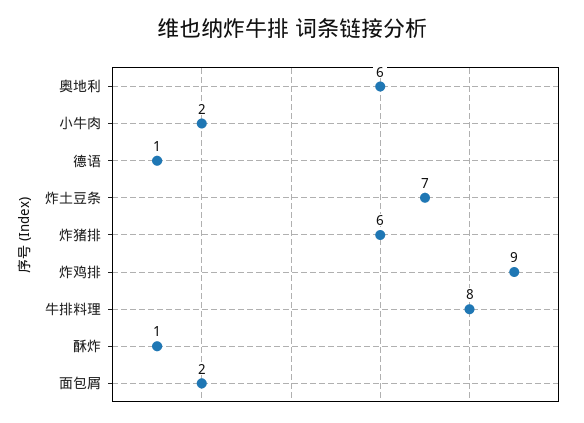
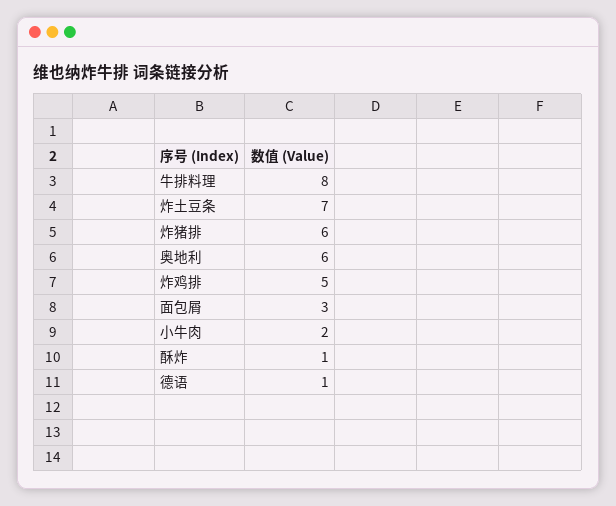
  {
    "奥地利": 6,
    "小牛肉": 2,
    "德语": 1,
    "炸土豆条": 7,
    "炸猪排": 6,
-   "炸鸡排": 9,
+   "炸鸡排": 5,
    "牛排料理": 8,
    "酥炸": 1,
-   "面包屑": 2
+   "面包屑": 3
  }

